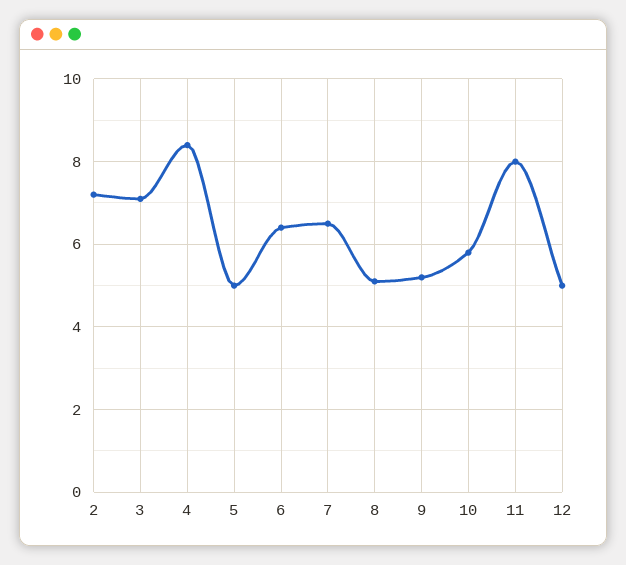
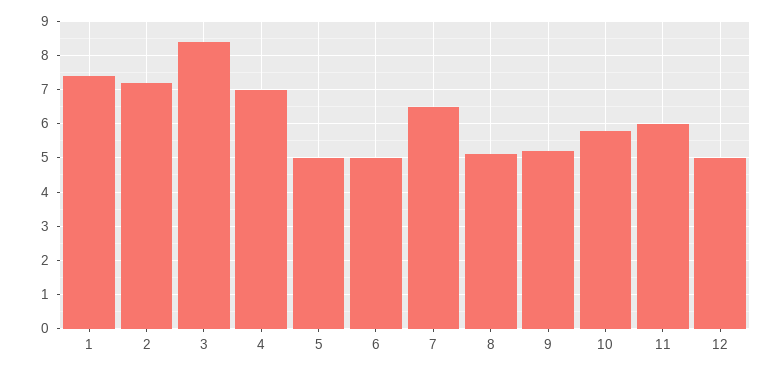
  {
    "2": 7,
-   "3": 7,
+   "3": 8.5,
-   "4": 8.5,
+   "4": 7,
    "5": 5,
-   "6": 6.5,
+   "6": 5,
    "7": 6.5,
    "8": 5,
    "9": 5,
    "10": 6,
-   "11": 8,
+   "11": 6,
-   "12": 5
+   "12": 5,
+   "1": 7.5
  }

